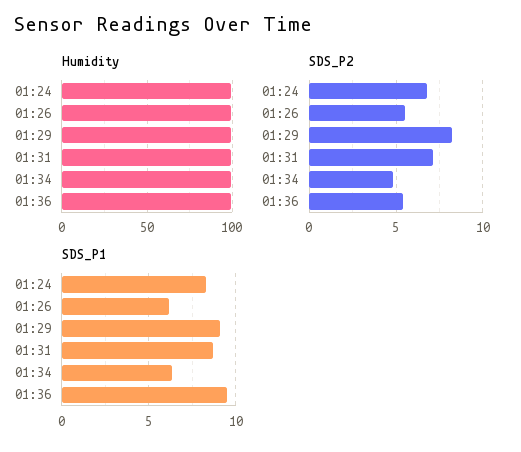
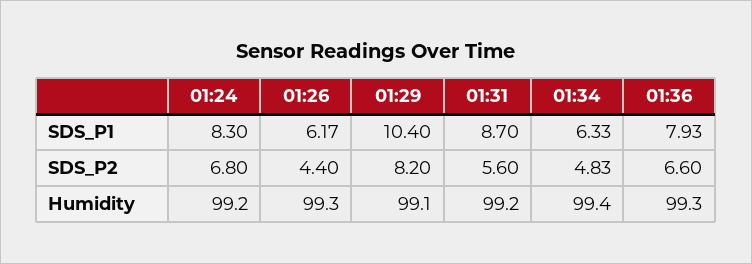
  {
    "Humidity": {
      "01:24": 99.2,
      "01:26": 99.3,
      "01:29": 99.1,
      "01:31": 99.2,
      "01:34": 99.4,
      "01:36": 99.3
    },
    "SDS_P2": {
      "01:24": 6.8,
-     "01:26": 5.5,
+     "01:26": 4.4,
      "01:29": 8.2,
-     "01:31": 7,
+     "01:31": 5.6,
      "01:34": 4.83,
-     "01:36": 5.5
+     "01:36": 6.6
    },
    "SDS_P1": {
      "01:24": 8.3,
      "01:26": 6.17,
-     "01:29": 9,
+     "01:29": 10.4,
      "01:31": 8.7,
      "01:34": 6.33,
-     "01:36": 9.5
+     "01:36": 7.93
    }
  }

